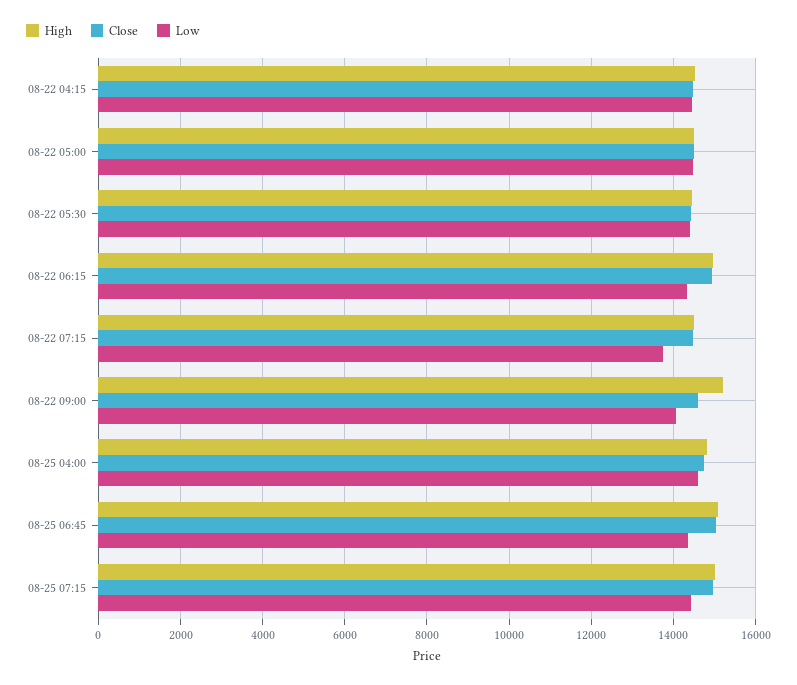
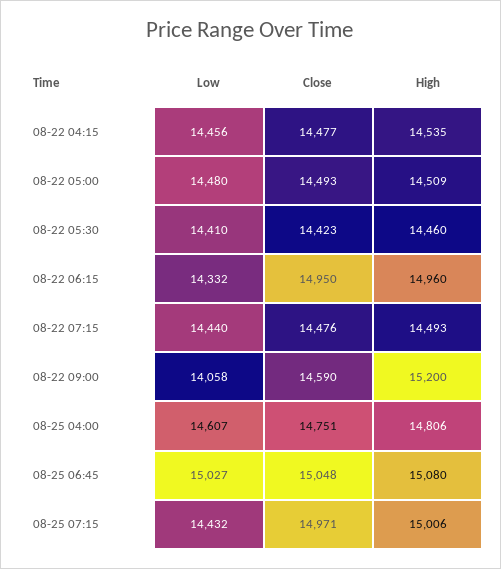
  {
    "High": {
      "08-22 04:15": 14535,
      "08-22 05:00": 14509,
      "08-22 05:30": 14460,
      "08-22 06:15": 14960,
      "08-22 07:15": 14493,
      "08-22 09:00": 15200,
      "08-25 04:00": 14806,
      "08-25 06:45": 15080,
      "08-25 07:15": 15006
    },
    "Close": {
      "08-22 04:15": 14477,
      "08-22 05:00": 14493,
      "08-22 05:30": 14423,
      "08-22 06:15": 14950,
      "08-22 07:15": 14476,
      "08-22 09:00": 14590,
      "08-25 04:00": 14751,
      "08-25 06:45": 15048,
      "08-25 07:15": 14971
    },
    "Low": {
      "08-22 04:15": 14456,
      "08-22 05:00": 14480,
      "08-22 05:30": 14410,
      "08-22 06:15": 14332,
-     "08-22 07:15": 13800,
+     "08-22 07:15": 14440,
      "08-22 09:00": 14058,
      "08-25 04:00": 14607,
-     "08-25 06:45": 14400,
+     "08-25 06:45": 15027,
      "08-25 07:15": 14432
    }
  }

